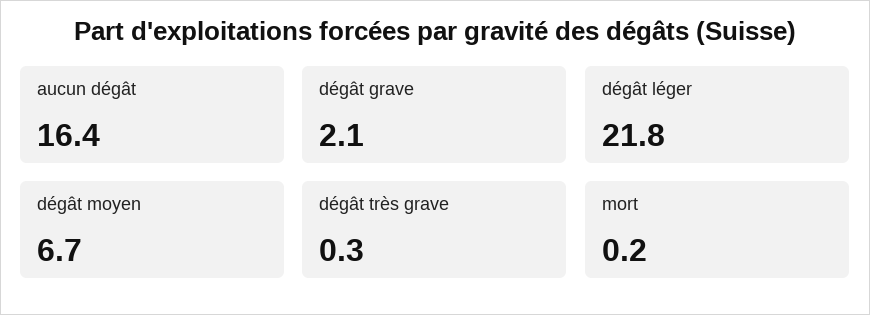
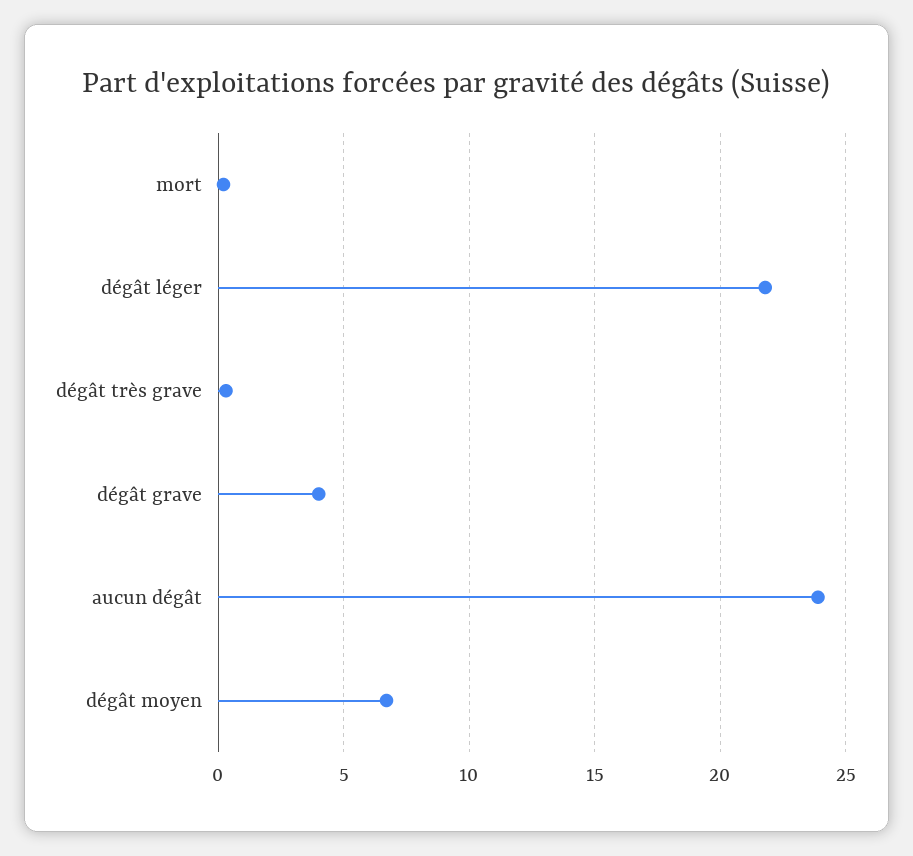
  {
-   "aucun dégât": 16.4,
+   "aucun dégât": 24,
-   "dégât grave": 2.1,
+   "dégât grave": 4,
    "dégât léger": 21.8,
    "dégât moyen": 6.7,
    "dégât très grave": 0.3,
    "mort": 0.2
  }

